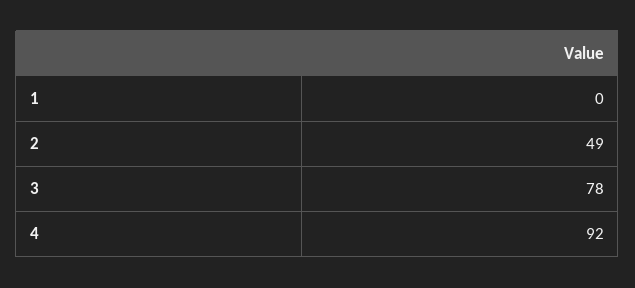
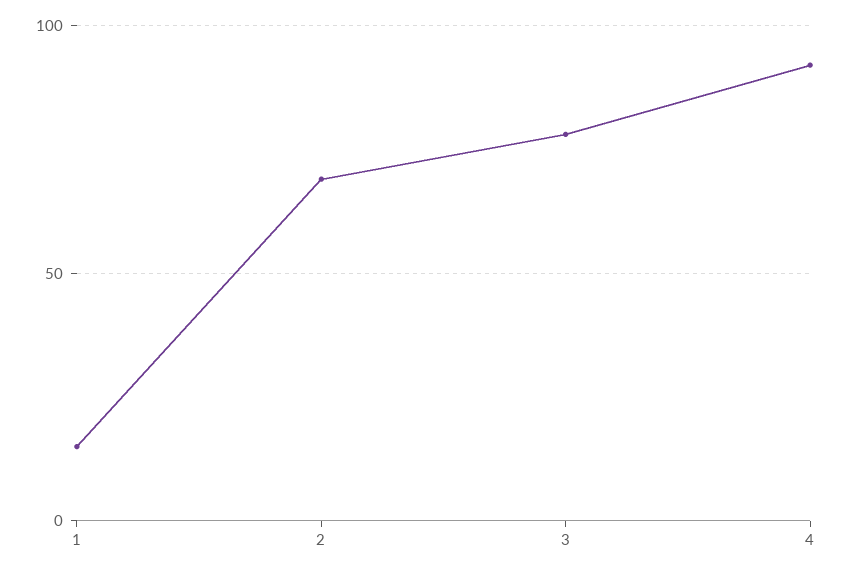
  {
-   "1": 0,
+   "1": 15,
-   "2": 49,
+   "2": 70,
    "3": 78,
    "4": 92
  }

